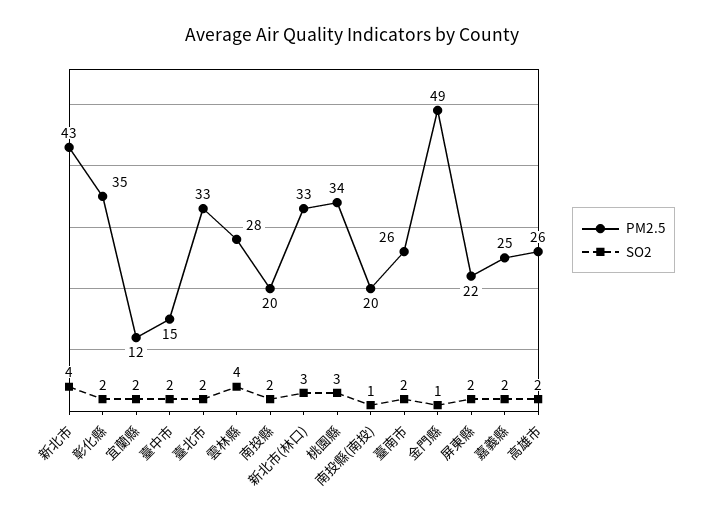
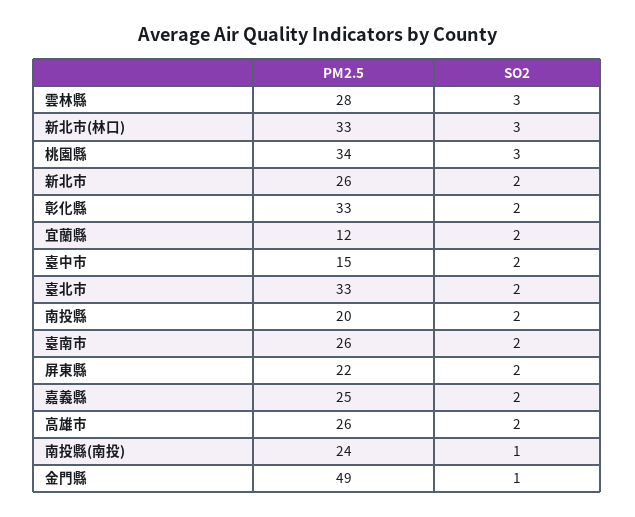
  {
    "PM2.5": {
-     "新北市": 43,
+     "新北市": 26,
-     "彰化縣": 35,
+     "彰化縣": 33,
      "宜蘭縣": 12,
      "臺中市": 15,
      "臺北市": 33,
      "雲林縣": 28,
      "南投縣": 20,
      "新北市(林口)": 33,
      "桃園縣": 34,
-     "南投縣(南投)": 20,
+     "南投縣(南投)": 24,
      "臺南市": 26,
      "金門縣": 49,
      "屏東縣": 22,
      "嘉義縣": 25,
      "高雄市": 26
    },
    "SO2": {
-     "新北市": 4,
+     "新北市": 2,
      "彰化縣": 2,
      "宜蘭縣": 2,
      "臺中市": 2,
      "臺北市": 2,
-     "雲林縣": 4,
+     "雲林縣": 3,
      "南投縣": 2,
      "新北市(林口)": 3,
      "桃園縣": 3,
      "南投縣(南投)": 1,
      "臺南市": 2,
      "金門縣": 1,
      "屏東縣": 2,
      "嘉義縣": 2,
      "高雄市": 2
    }
  }

